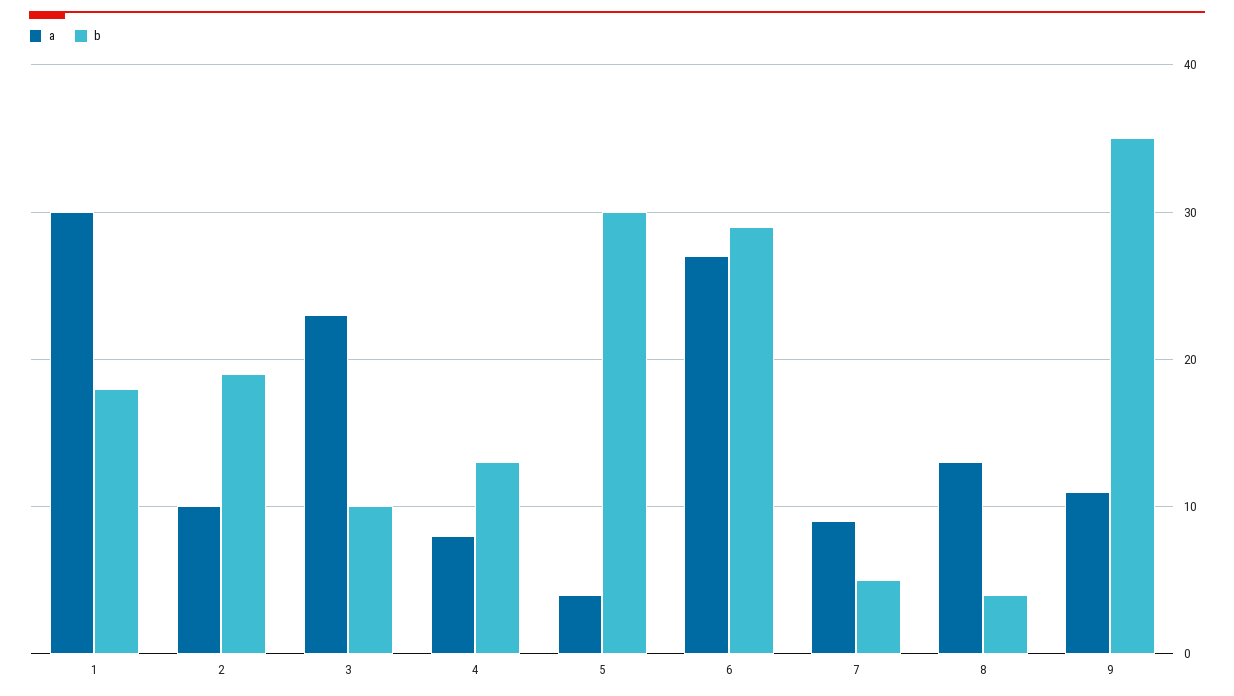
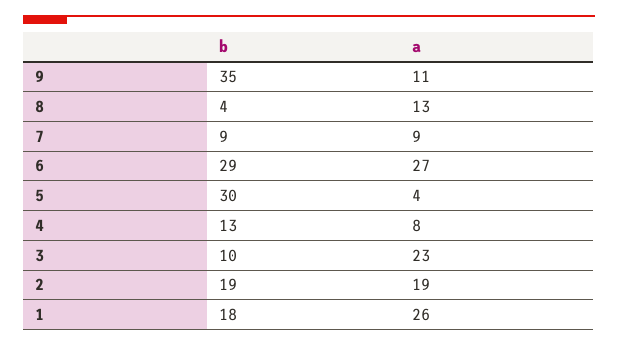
  {
    "a": {
-     "1": 30,
+     "1": 26,
-     "2": 10,
+     "2": 19,
      "3": 23,
      "4": 8,
      "5": 4,
      "6": 27,
      "7": 9,
      "8": 13,
      "9": 11
    },
    "b": {
      "1": 18,
      "2": 19,
      "3": 10,
      "4": 13,
      "5": 30,
      "6": 29,
-     "7": 5,
+     "7": 9,
      "8": 4,
      "9": 35
    }
  }

